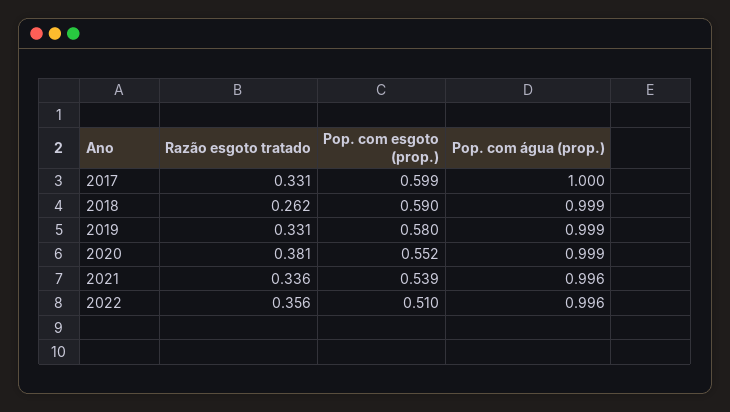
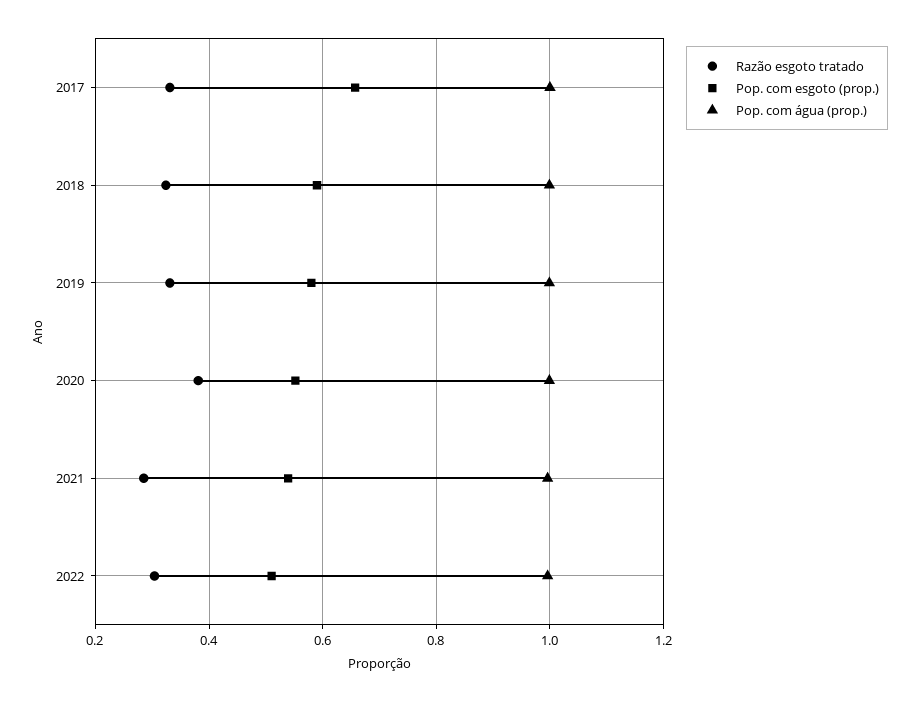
  {
    "Razão esgoto tratado": {
      "2017": 0.331,
-     "2018": 0.262,
+     "2018": 0.32,
      "2019": 0.331,
      "2020": 0.381,
-     "2021": 0.336,
+     "2021": 0.28,
-     "2022": 0.356
+     "2022": 0.3
    },
    "Pop. com esgoto (prop.)": {
-     "2017": 0.599,
+     "2017": 0.66,
      "2018": 0.59,
      "2019": 0.58,
      "2020": 0.552,
      "2021": 0.539,
      "2022": 0.51
    },
    "Pop. com água (prop.)": {
      "2017": 1,
      "2018": 0.999,
      "2019": 0.999,
      "2020": 0.999,
      "2021": 0.996,
      "2022": 0.996
    }
  }

